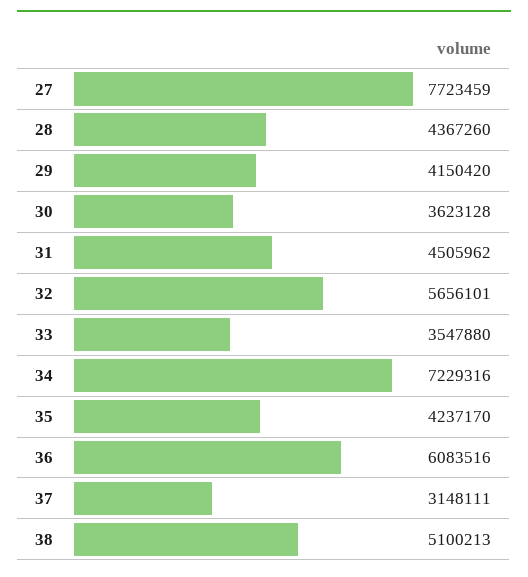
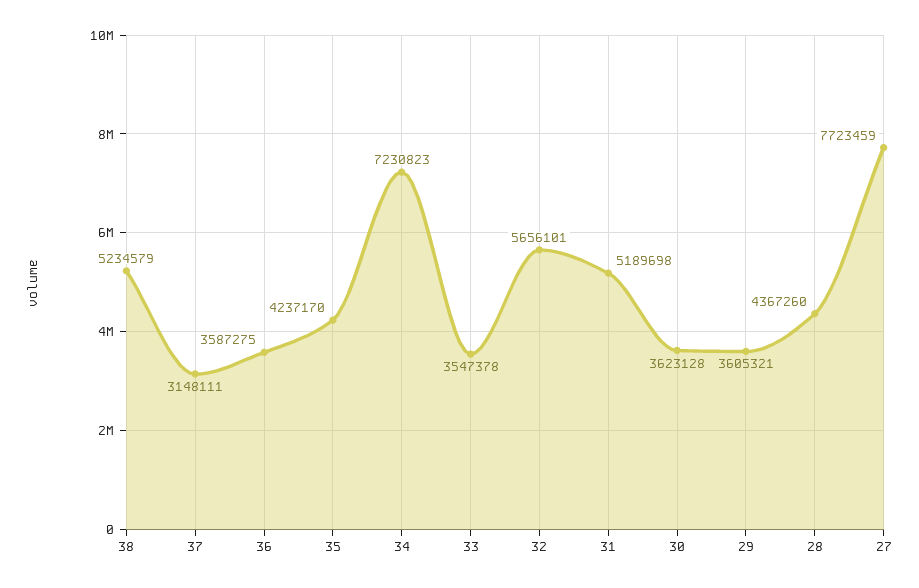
  {
    "27": 7723459,
    "28": 4367260,
-   "29": 4150420,
+   "29": 3605321,
    "30": 3623128,
-   "31": 4505962,
+   "31": 5189698,
    "32": 5656101,
-   "33": 3547880,
+   "33": 3547378,
-   "34": 7229316,
+   "34": 7230823,
    "35": 4237170,
-   "36": 6083516,
+   "36": 3587275,
    "37": 3148111,
-   "38": 5100213
+   "38": 5234579
  }

